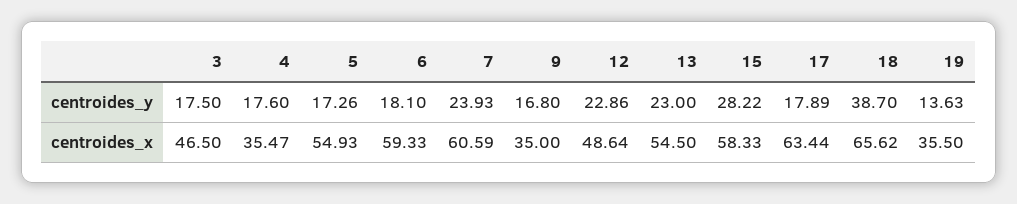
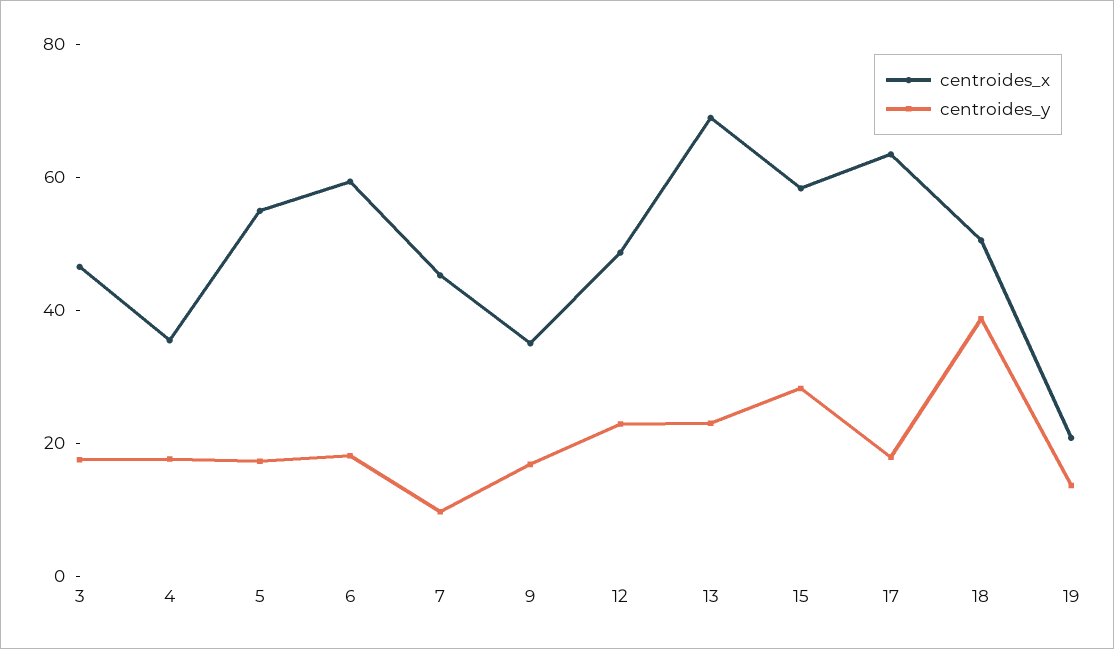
  {
    "centroides_y": {
      "3": 17.5,
      "4": 17.6,
      "5": 17.26,
      "6": 18.1,
-     "7": 23.93,
+     "7": 10,
      "9": 16.8,
      "12": 22.86,
      "13": 23,
      "15": 28.22,
      "17": 17.89,
      "18": 38.7,
      "19": 13.63
    },
    "centroides_x": {
      "3": 46.5,
      "4": 35.47,
      "5": 54.93,
      "6": 59.33,
-     "7": 60.59,
+     "7": 45,
      "9": 35,
      "12": 48.64,
-     "13": 54.5,
+     "13": 70,
      "15": 58.33,
      "17": 63.44,
-     "18": 65.62,
+     "18": 50,
-     "19": 35.5
+     "19": 20
    }
  }

